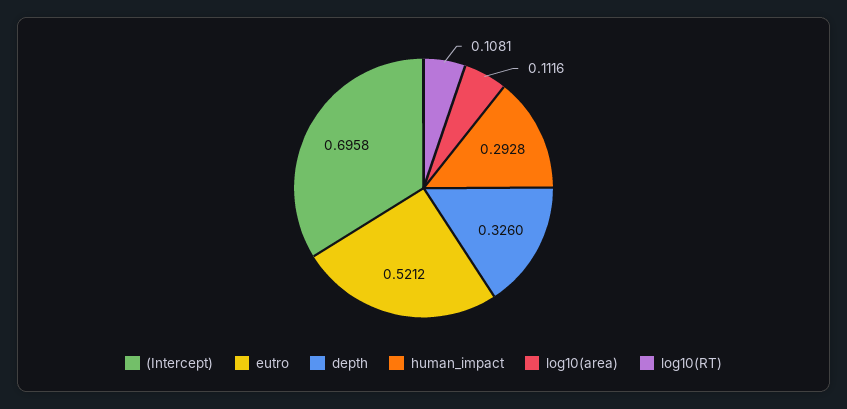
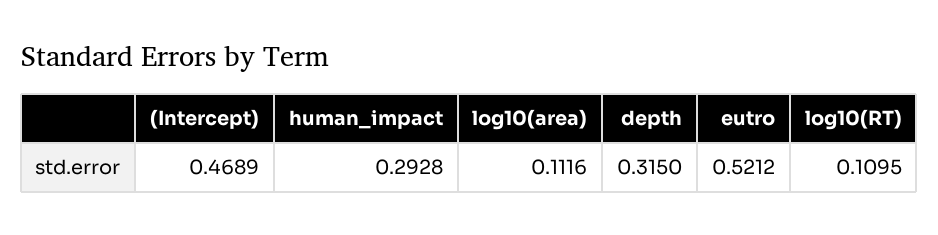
  {
-   "(Intercept)": 0.6958,
+   "(Intercept)": 0.4689,
    "eutro": 0.5212,
-   "depth": 0.326,
+   "depth": 0.315,
    "human_impact": 0.2928,
    "log10(area)": 0.1116,
-   "log10(RT)": 0.1081
+   "log10(RT)": 0.1095
  }

